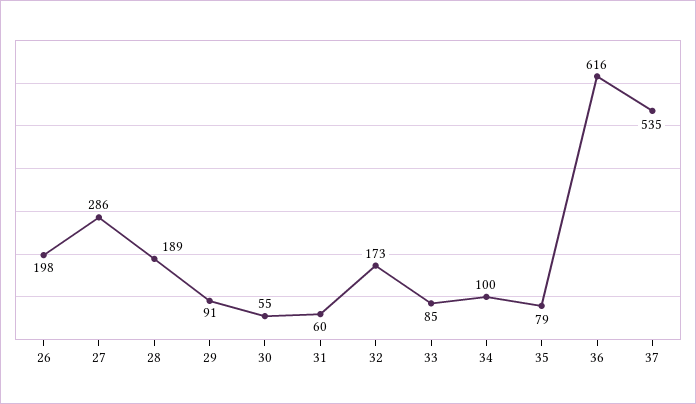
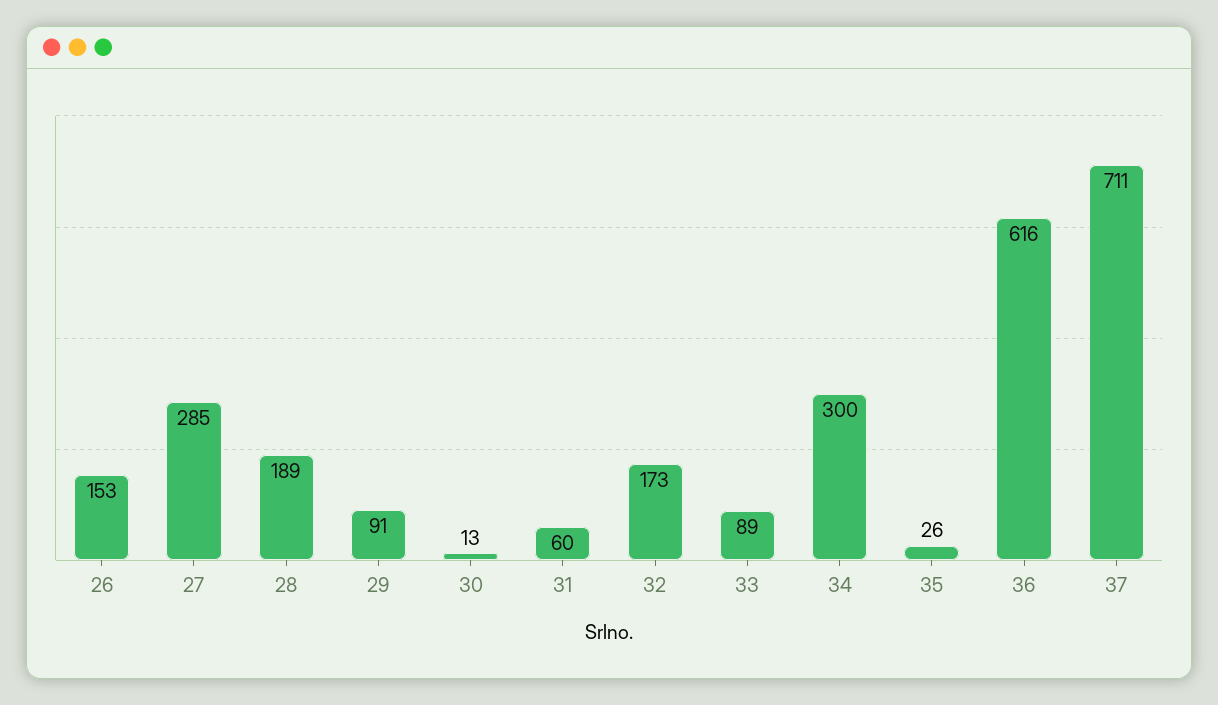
  {
-   "26": 198,
+   "26": 153,
-   "27": 286,
+   "27": 285,
    "28": 189,
    "29": 91,
-   "30": 55,
+   "30": 13,
    "31": 60,
    "32": 173,
-   "33": 85,
+   "33": 89,
-   "34": 100,
+   "34": 300,
-   "35": 79,
+   "35": 26,
    "36": 616,
-   "37": 535
+   "37": 711
  }

